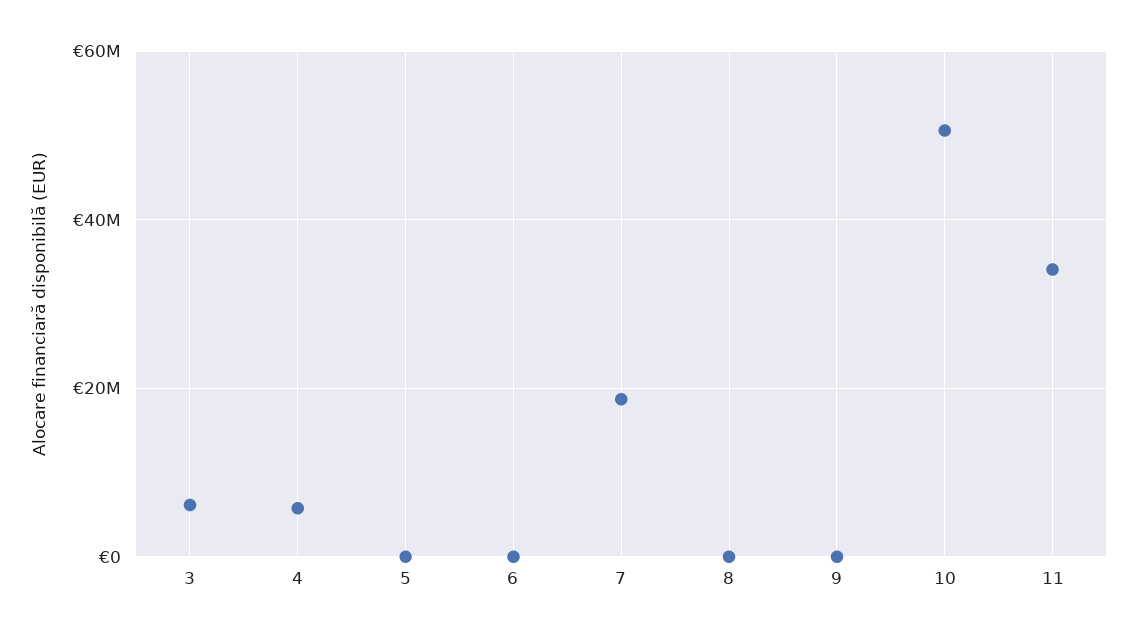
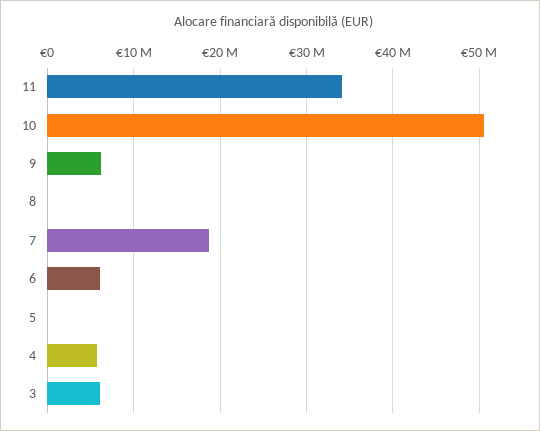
  {
    "3": 6000000,
    "4": 6000000,
    "5": 0,
-   "6": 0,
+   "6": 6000000,
    "7": 19000000,
    "8": 0,
-   "9": 0,
+   "9": 6000000,
    "10": 51000000,
    "11": 34000000
  }

